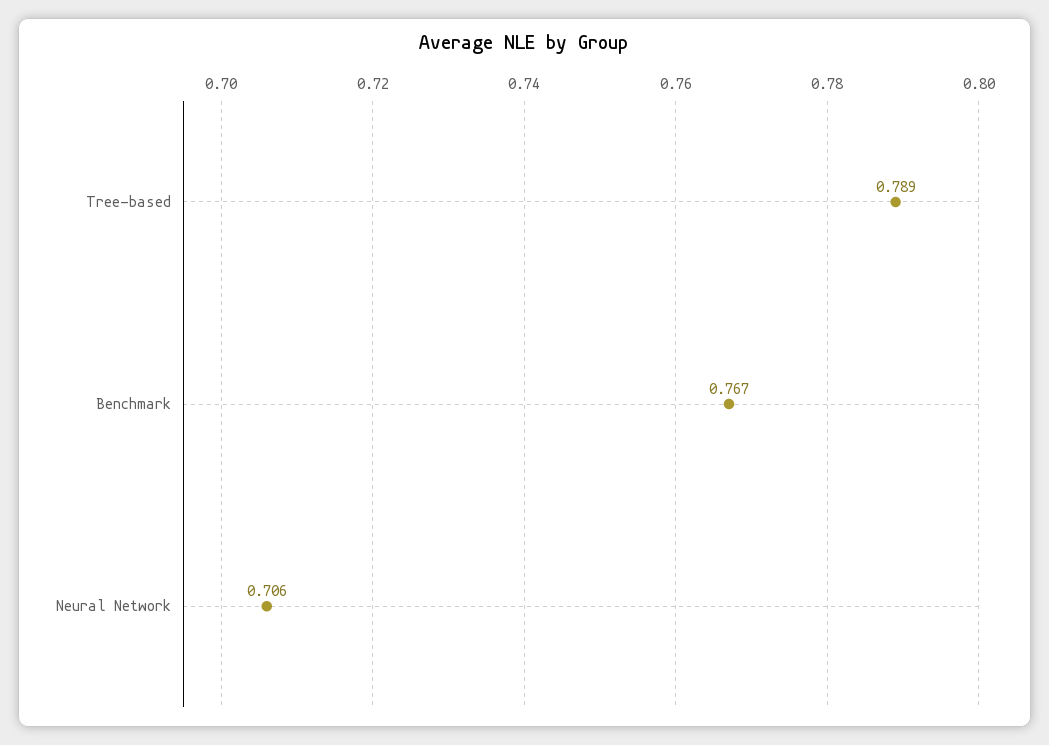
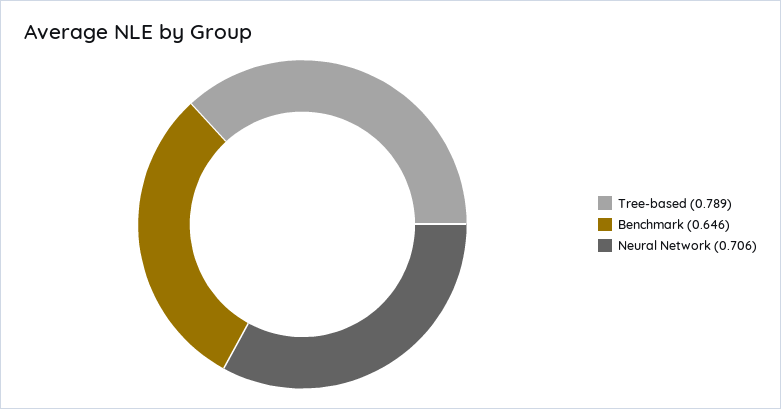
  {
    "Tree-based": 0.789,
-   "Benchmark": 0.767,
+   "Benchmark": 0.646,
    "Neural Network": 0.706
  }

